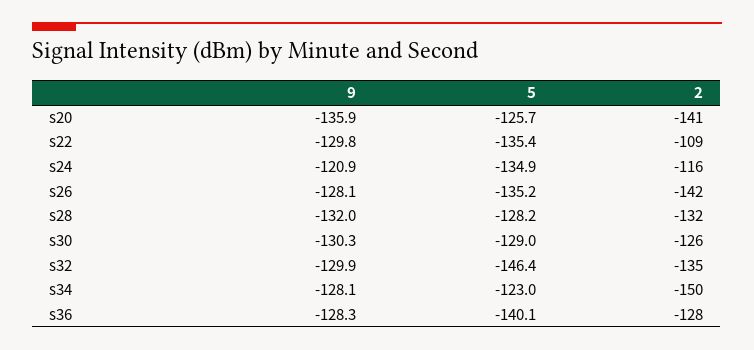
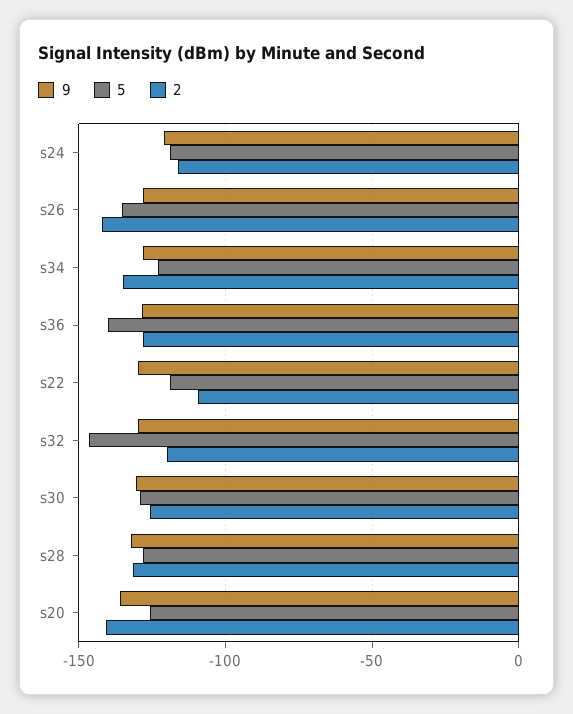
  {
    "9": {
      "s20": -135.9,
      "s22": -129.8,
      "s24": -120.9,
      "s26": -128.1,
      "s28": -132,
      "s30": -130.3,
      "s32": -129.9,
      "s34": -128.1,
      "s36": -128.3
    },
    "5": {
      "s20": -125.7,
-     "s22": -135.4,
+     "s22": -120,
-     "s24": -134.9,
+     "s24": -120,
      "s26": -135.2,
      "s28": -128.2,
      "s30": -129,
      "s32": -146.4,
      "s34": -123,
      "s36": -140.1
    },
    "2": {
      "s20": -141,
      "s22": -109,
      "s24": -116,
      "s26": -142,
      "s28": -132,
      "s30": -126,
-     "s32": -135,
+     "s32": -120,
-     "s34": -150,
+     "s34": -135,
      "s36": -128
    }
  }

